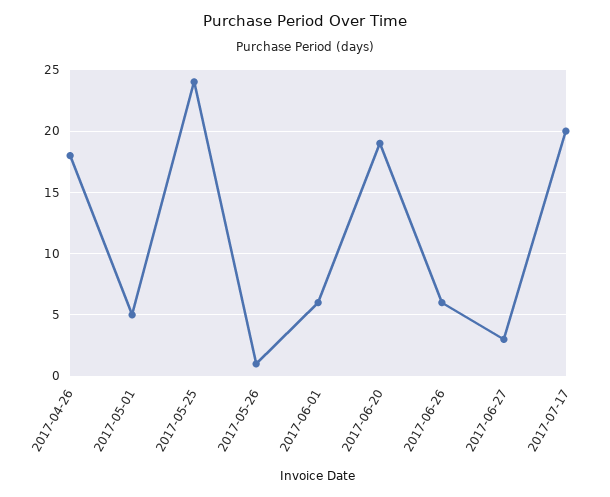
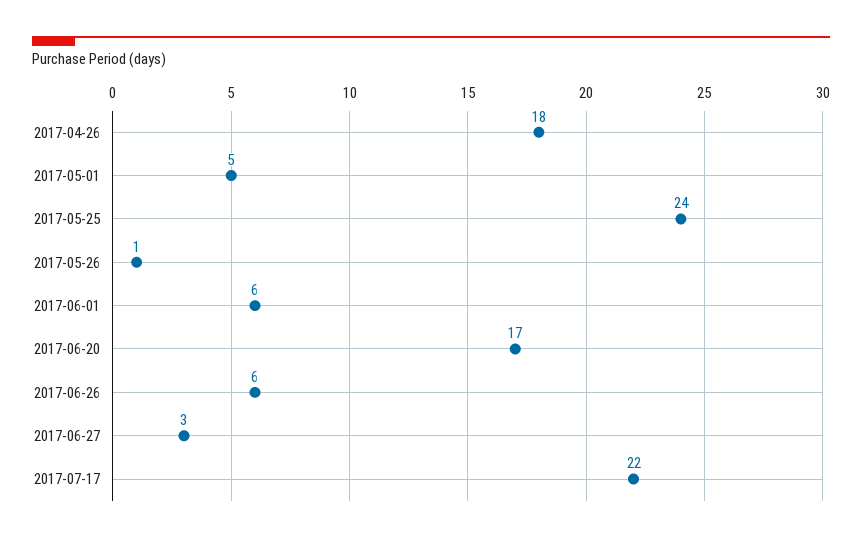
  {
    "2017-04-26": 18,
    "2017-05-01": 5,
    "2017-05-25": 24,
    "2017-05-26": 1,
    "2017-06-01": 6,
-   "2017-06-20": 19,
+   "2017-06-20": 17,
    "2017-06-26": 6,
    "2017-06-27": 3,
-   "2017-07-17": 20
+   "2017-07-17": 22
  }

